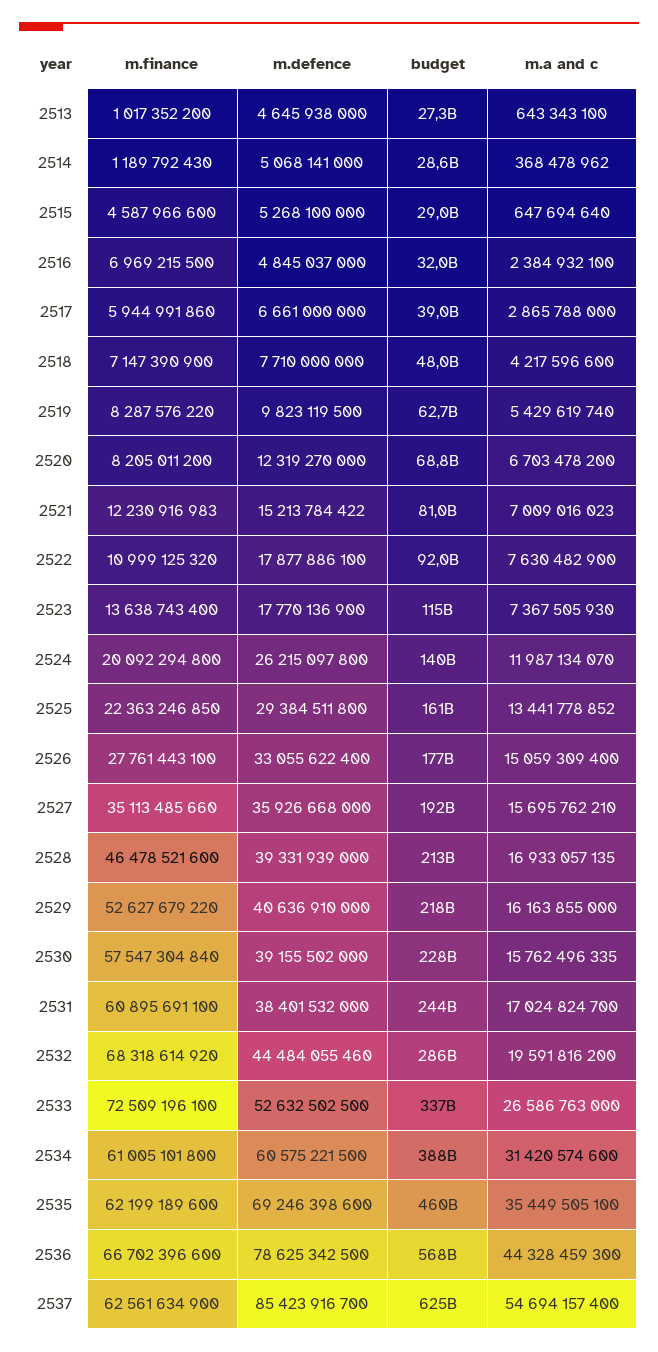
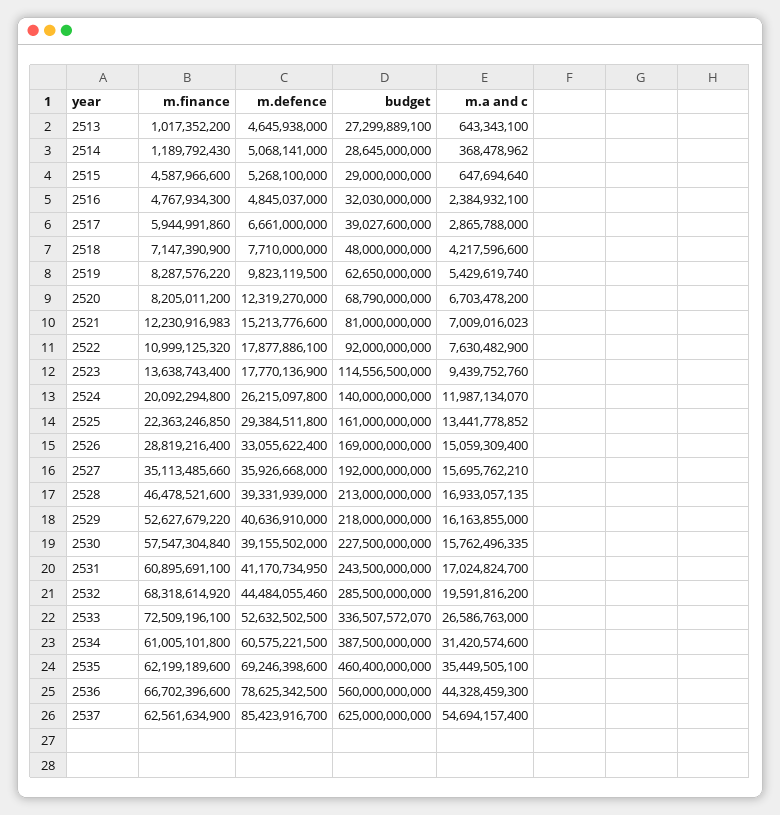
  {
    "m.finance": {
      "2513": 1017352200,
      "2514": 1189792430,
      "2515": 4587966600,
-     "2516": 6969215500,
+     "2516": 4767934300,
      "2517": 5944991860,
      "2518": 7147390900,
      "2519": 8287576220,
      "2520": 8205011200,
      "2521": 12230916983,
      "2522": 10999125320,
      "2523": 13638743400,
      "2524": 20092294800,
      "2525": 22363246850,
-     "2526": 27761443100,
+     "2526": 28819216400,
      "2527": 35113485660,
      "2528": 46478521600,
      "2529": 52627679220,
      "2530": 57547304840,
      "2531": 60895691100,
      "2532": 68318614920,
      "2533": 72509196100,
      "2534": 61005101800,
      "2535": 62199189600,
      "2536": 66702396600,
      "2537": 62561634900
    },
    "m.defence": {
      "2513": 4645938000,
      "2514": 5068141000,
      "2515": 5268100000,
      "2516": 4845037000,
      "2517": 6661000000,
      "2518": 7710000000,
      "2519": 9823119500,
      "2520": 12319270000,
-     "2521": 15213784422,
+     "2521": 15213776600,
      "2522": 17877886100,
      "2523": 17770136900,
      "2524": 26215097800,
      "2525": 29384511800,
      "2526": 33055622400,
      "2527": 35926668000,
      "2528": 39331939000,
      "2529": 40636910000,
      "2530": 39155502000,
-     "2531": 38401532000,
+     "2531": 41170734950,
      "2532": 44484055460,
      "2533": 52632502500,
      "2534": 60575221500,
      "2535": 69246398600,
      "2536": 78625342500,
      "2537": 85423916700
    },
    "budget": {
      "2513": 27299889100,
      "2514": 28645000000,
      "2515": 29000000000,
      "2516": 32030000000,
      "2517": 39027600000,
      "2518": 48000000000,
      "2519": 62650000000,
      "2520": 68790000000,
      "2521": 81000000000,
      "2522": 92000000000,
      "2523": 114556500000,
      "2524": 140000000000,
      "2525": 161000000000,
-     "2526": 177000000000,
+     "2526": 169000000000,
      "2527": 192000000000,
      "2528": 213000000000,
      "2529": 218000000000,
      "2530": 227500000000,
      "2531": 243500000000,
      "2532": 285500000000,
      "2533": 336507572070,
      "2534": 387500000000,
      "2535": 460400000000,
-     "2536": 568000000000,
+     "2536": 560000000000,
      "2537": 625000000000
    },
    "m.a and c": {
      "2513": 643343100,
      "2514": 368478962,
      "2515": 647694640,
      "2516": 2384932100,
      "2517": 2865788000,
      "2518": 4217596600,
      "2519": 5429619740,
      "2520": 6703478200,
      "2521": 7009016023,
      "2522": 7630482900,
-     "2523": 7367505930,
+     "2523": 9439752760,
      "2524": 11987134070,
      "2525": 13441778852,
      "2526": 15059309400,
      "2527": 15695762210,
      "2528": 16933057135,
      "2529": 16163855000,
      "2530": 15762496335,
      "2531": 17024824700,
      "2532": 19591816200,
      "2533": 26586763000,
      "2534": 31420574600,
      "2535": 35449505100,
      "2536": 44328459300,
      "2537": 54694157400
    }
  }

